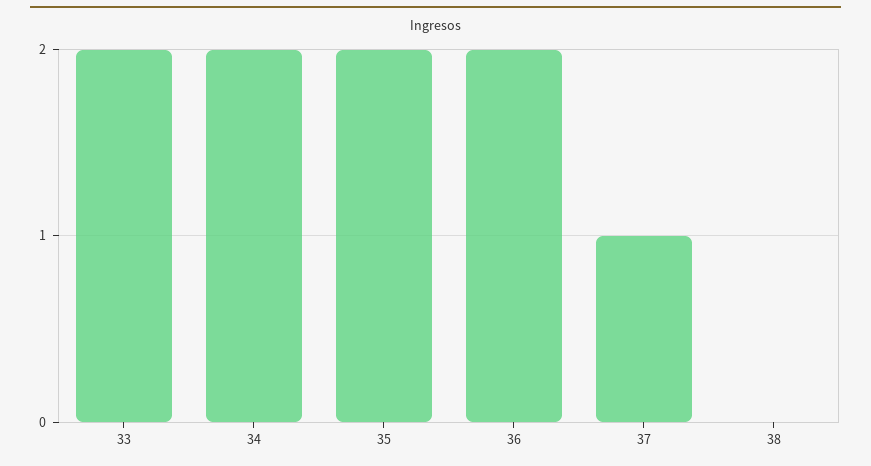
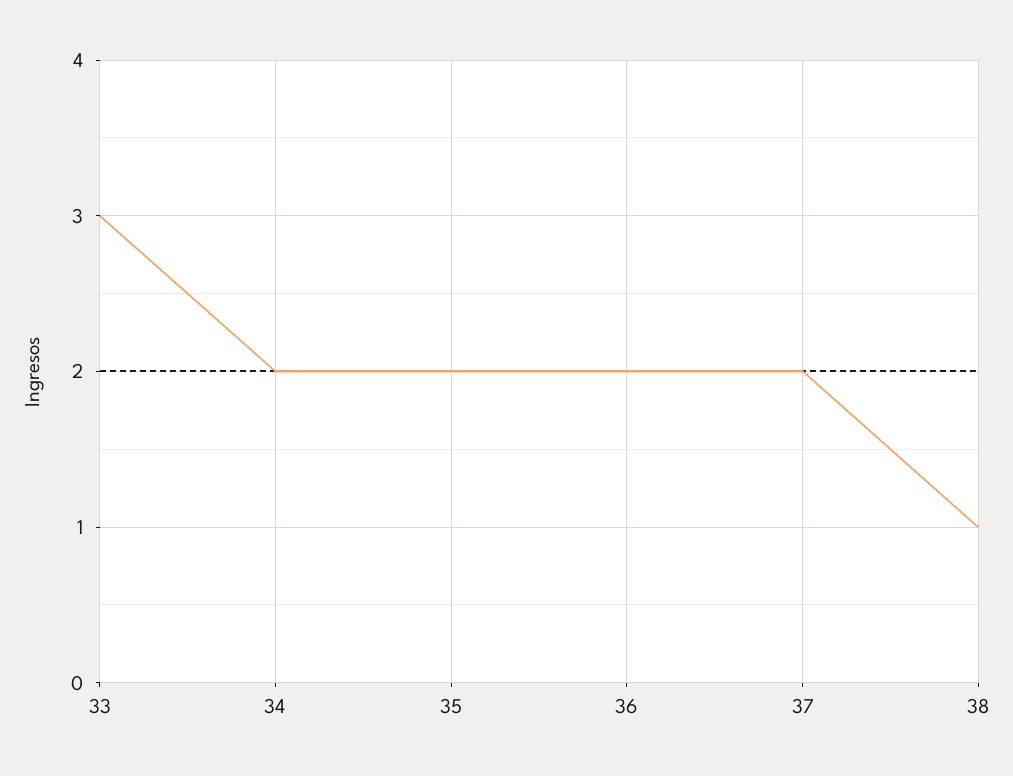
  {
-   "33": 2,
+   "33": 3,
    "34": 2,
    "35": 2,
    "36": 2,
-   "37": 1,
+   "37": 2,
-   "38": 0
+   "38": 1
  }

